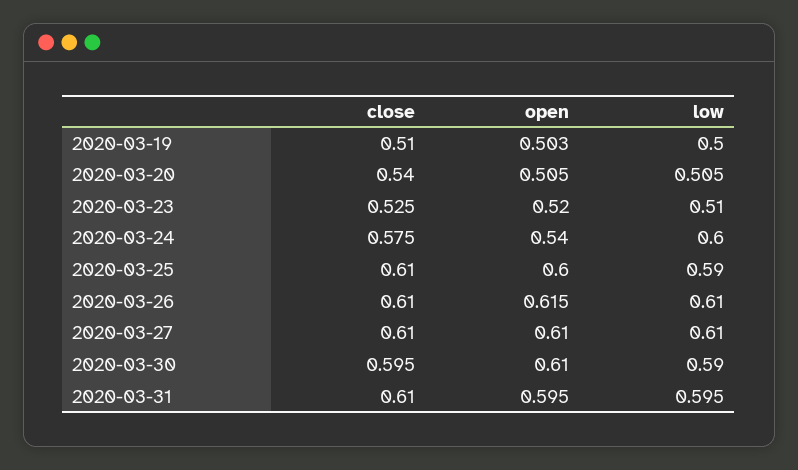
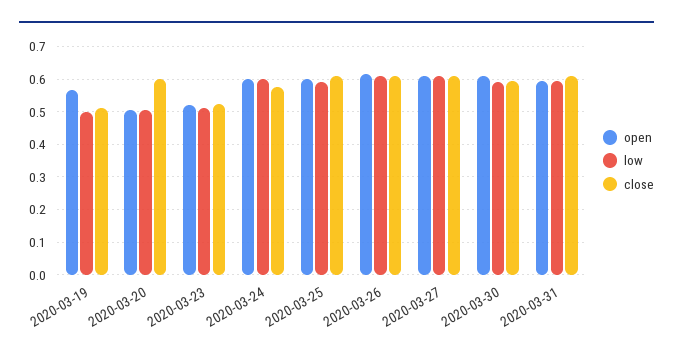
  {
    "close": {
      "2020-03-19": 0.51,
-     "2020-03-20": 0.54,
+     "2020-03-20": 0.6,
      "2020-03-23": 0.525,
      "2020-03-24": 0.575,
      "2020-03-25": 0.61,
      "2020-03-26": 0.61,
      "2020-03-27": 0.61,
      "2020-03-30": 0.595,
      "2020-03-31": 0.61
    },
    "open": {
-     "2020-03-19": 0.503,
+     "2020-03-19": 0.56,
      "2020-03-20": 0.505,
      "2020-03-23": 0.52,
-     "2020-03-24": 0.54,
+     "2020-03-24": 0.6,
      "2020-03-25": 0.6,
      "2020-03-26": 0.615,
      "2020-03-27": 0.61,
      "2020-03-30": 0.61,
      "2020-03-31": 0.595
    },
    "low": {
      "2020-03-19": 0.5,
      "2020-03-20": 0.505,
      "2020-03-23": 0.51,
      "2020-03-24": 0.6,
      "2020-03-25": 0.59,
      "2020-03-26": 0.61,
      "2020-03-27": 0.61,
      "2020-03-30": 0.59,
      "2020-03-31": 0.595
    }
  }

